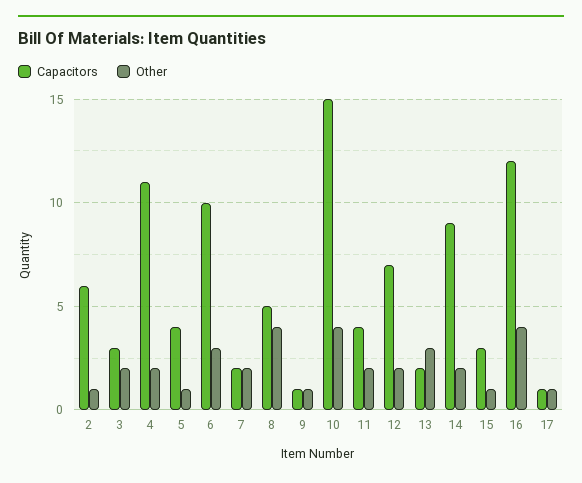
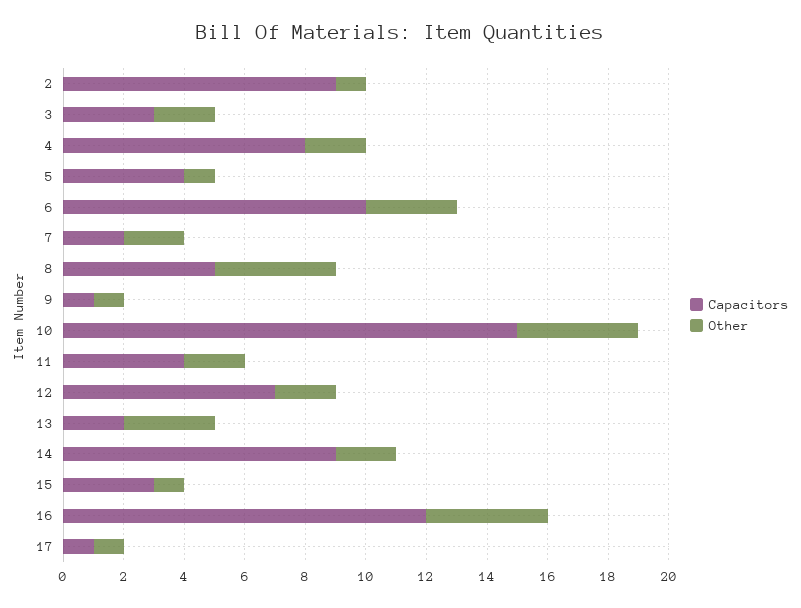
  {
    "Capacitors": {
-     "2": 6,
+     "2": 9,
      "3": 3,
-     "4": 11,
+     "4": 8,
      "5": 4,
      "6": 10,
      "7": 2,
      "8": 5,
      "9": 1,
      "10": 15,
      "11": 4,
      "12": 7,
      "13": 2,
      "14": 9,
      "15": 3,
      "16": 12,
      "17": 1
    },
    "Other": {
      "2": 1,
      "3": 2,
      "4": 2,
      "5": 1,
      "6": 3,
      "7": 2,
      "8": 4,
      "9": 1,
      "10": 4,
      "11": 2,
      "12": 2,
      "13": 3,
      "14": 2,
      "15": 1,
      "16": 4,
      "17": 1
    }
  }

